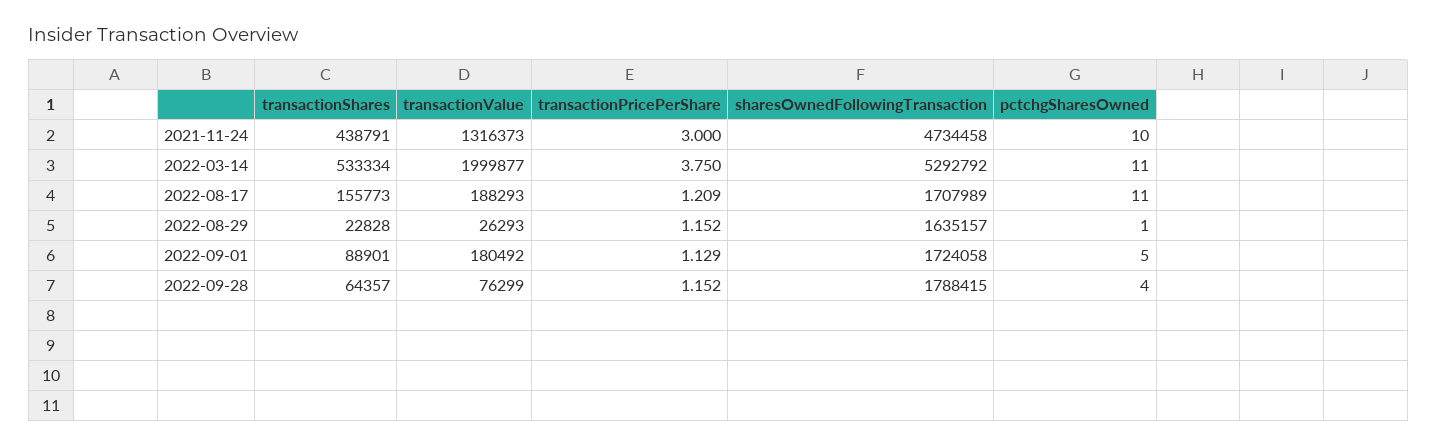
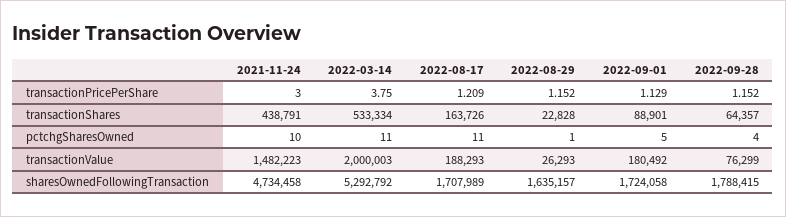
  {
    "transactionShares": {
      "2021-11-24": 438791,
      "2022-03-14": 533334,
-     "2022-08-17": 155773,
+     "2022-08-17": 163726,
      "2022-08-29": 22828,
      "2022-09-01": 88901,
      "2022-09-28": 64357
    },
    "transactionValue": {
-     "2021-11-24": 1316373,
+     "2021-11-24": 1482223,
-     "2022-03-14": 1999877,
+     "2022-03-14": 2000003,
      "2022-08-17": 188293,
      "2022-08-29": 26293,
      "2022-09-01": 180492,
      "2022-09-28": 76299
    },
    "transactionPricePerShare": {
      "2021-11-24": 3,
      "2022-03-14": 3.75,
      "2022-08-17": 1.209,
      "2022-08-29": 1.152,
      "2022-09-01": 1.129,
      "2022-09-28": 1.152
    },
    "sharesOwnedFollowingTransaction": {
      "2021-11-24": 4734458,
      "2022-03-14": 5292792,
      "2022-08-17": 1707989,
      "2022-08-29": 1635157,
      "2022-09-01": 1724058,
      "2022-09-28": 1788415
    },
    "pctchgSharesOwned": {
      "2021-11-24": 10,
      "2022-03-14": 11,
      "2022-08-17": 11,
      "2022-08-29": 1,
      "2022-09-01": 5,
      "2022-09-28": 4
    }
  }

